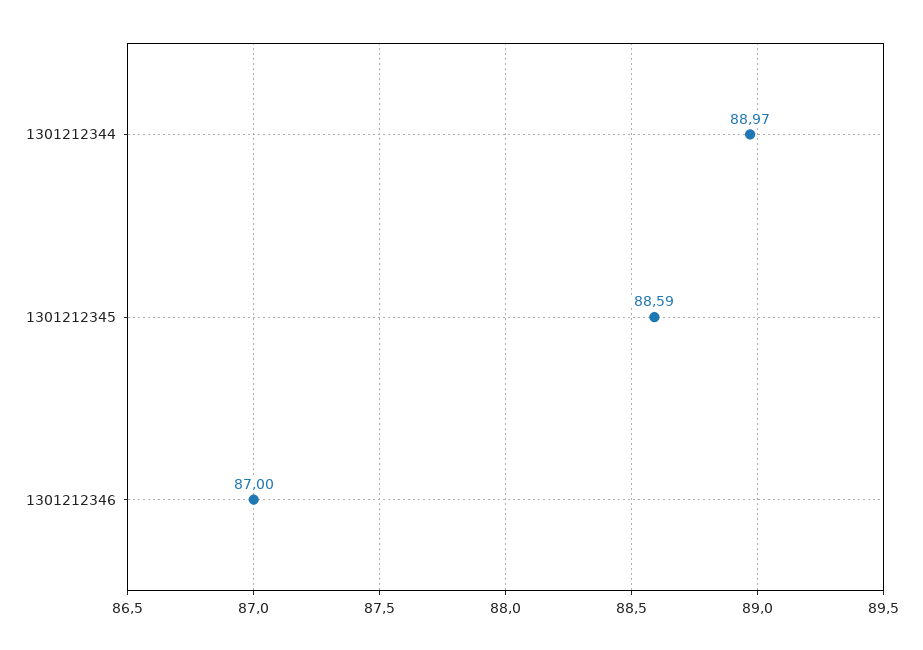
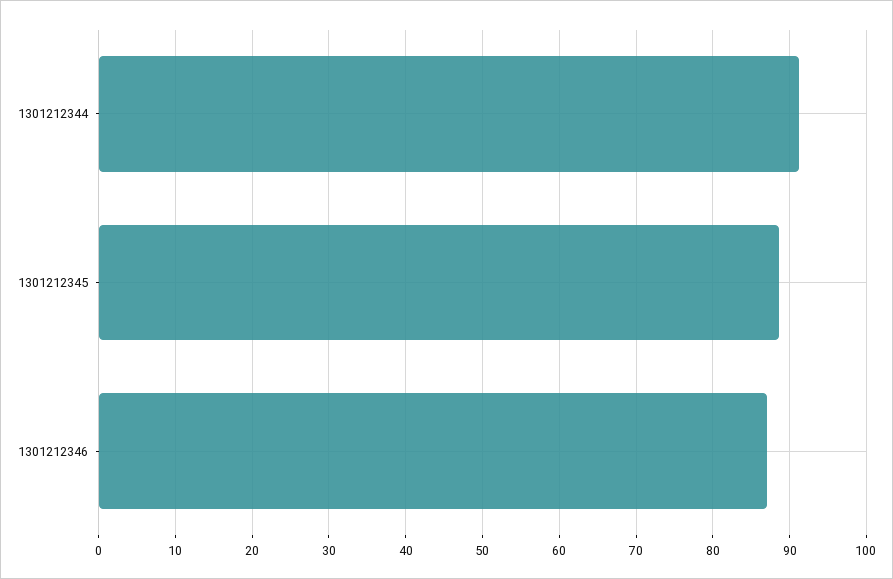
  {
-   "1301212344": 88.97,
+   "1301212344": 91,
    "1301212345": 88.59,
    "1301212346": 87
  }

